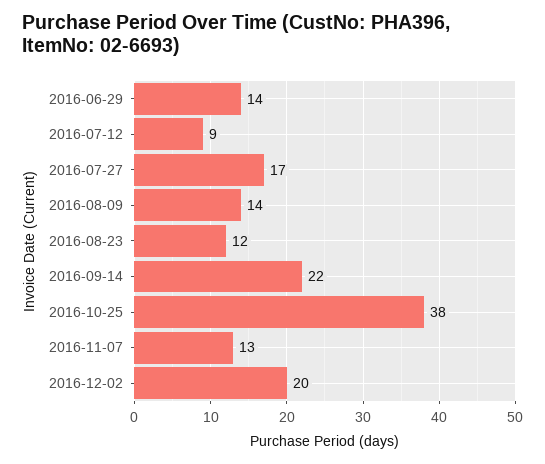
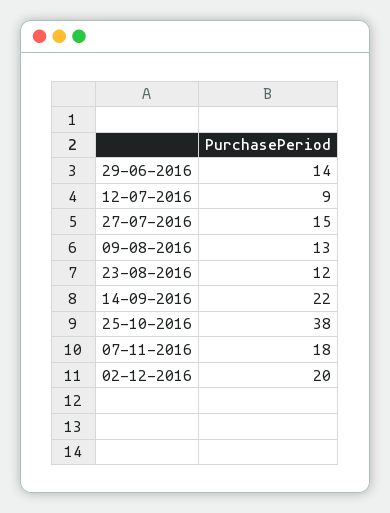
  {
    "2016-06-29": 14,
    "2016-07-12": 9,
-   "2016-07-27": 17,
+   "2016-07-27": 15,
-   "2016-08-09": 14,
+   "2016-08-09": 13,
    "2016-08-23": 12,
    "2016-09-14": 22,
    "2016-10-25": 38,
-   "2016-11-07": 13,
+   "2016-11-07": 18,
    "2016-12-02": 20
  }

